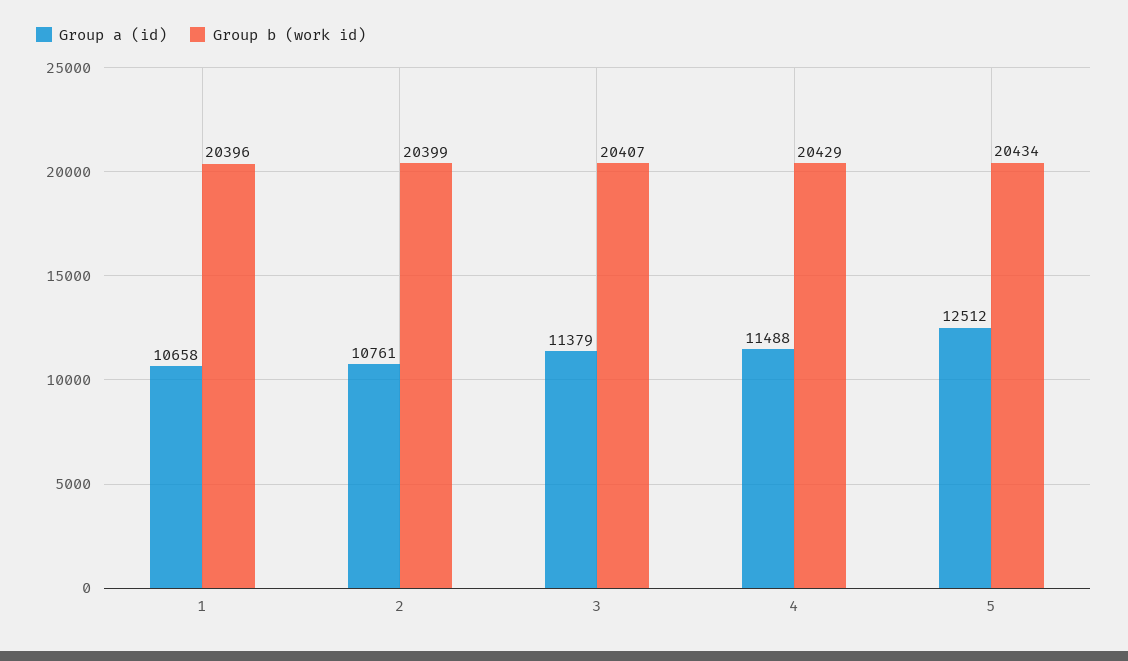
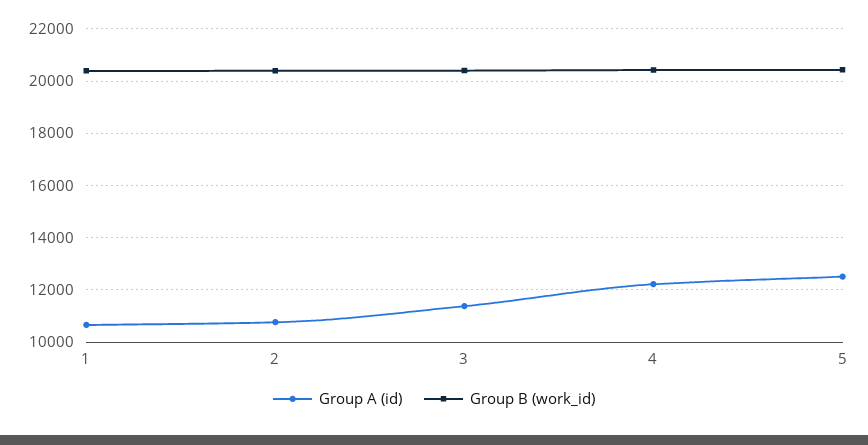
  {
    "Group a (id)": {
      "1": 10658,
      "2": 10761,
      "3": 11379,
-     "4": 11488,
+     "4": 12250,
      "5": 12512
    },
    "Group b (work id)": {
      "1": 20396,
      "2": 20399,
      "3": 20407,
      "4": 20429,
      "5": 20434
    }
  }

